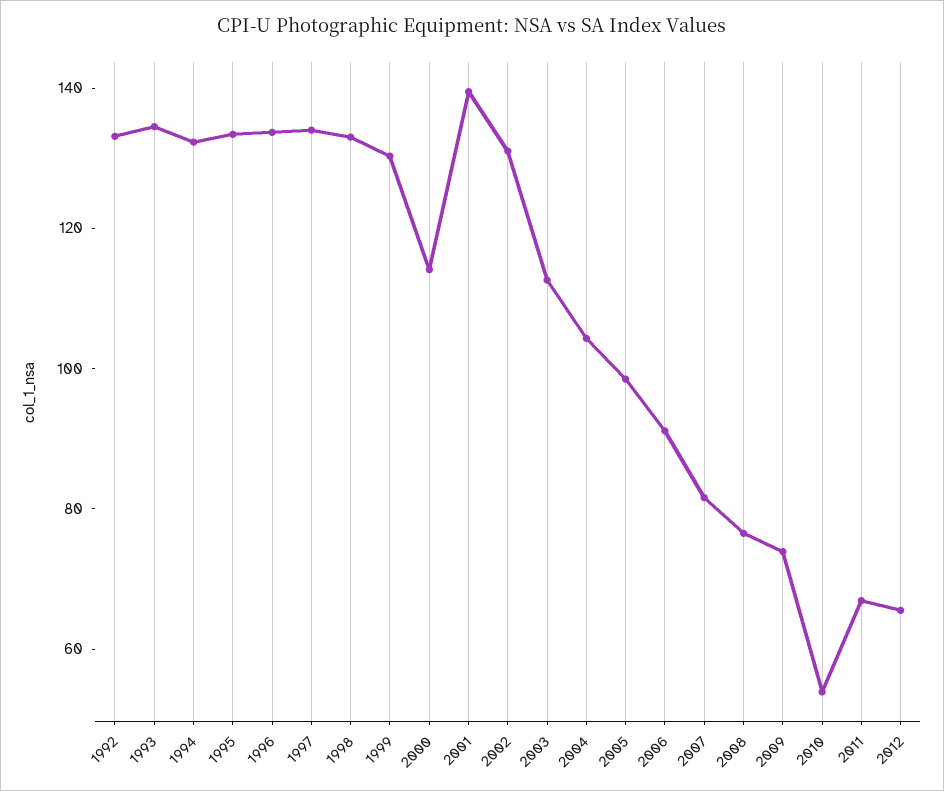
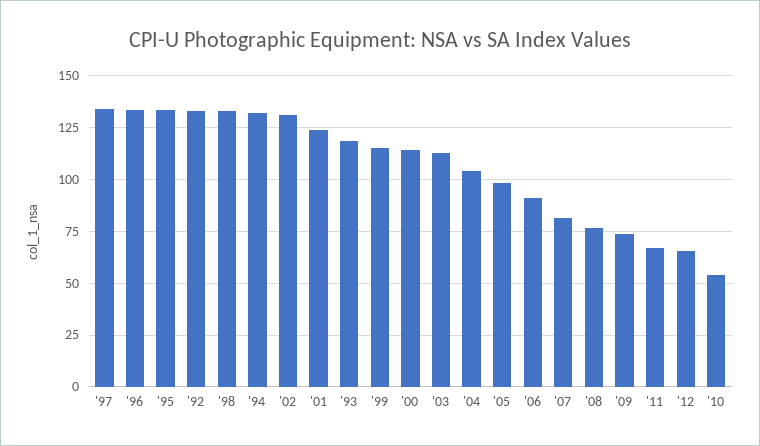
  {
    "1992": 135,
-   "1993": 135,
+   "1993": 120,
    "1994": 130,
    "1995": 135,
    "1996": 135,
    "1997": 135,
    "1998": 135,
-   "1999": 130,
+   "1999": 115,
    "2000": 115,
-   "2001": 140,
+   "2001": 125,
    "2002": 130,
    "2003": 115,
    "2004": 105,
    "2005": 100,
    "2006": 90,
    "2007": 80,
    "2008": 75,
    "2009": 75,
    "2010": 55,
    "2011": 65,
    "2012": 65
  }

